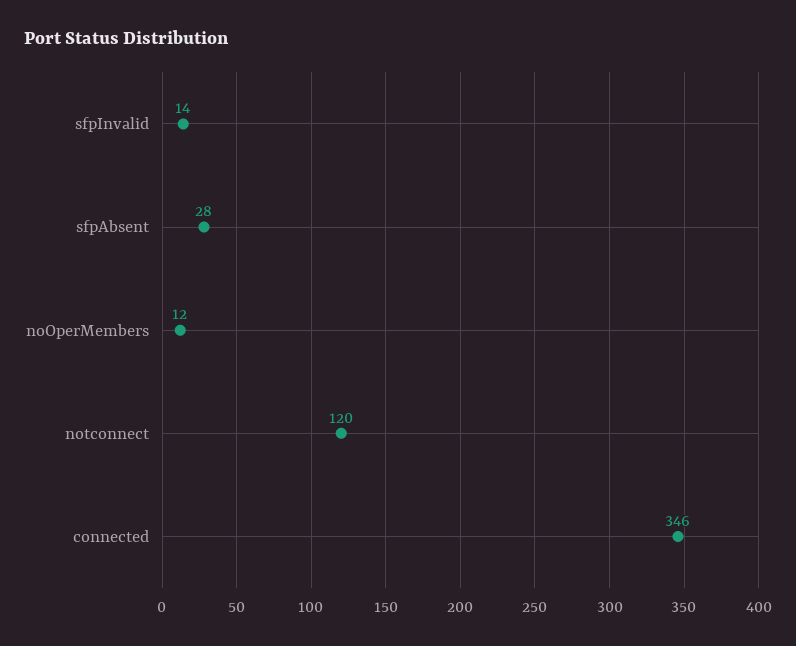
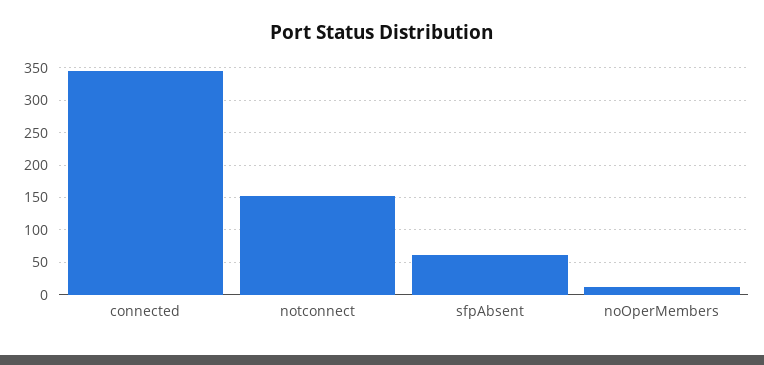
  {
-   "sfpInvalid": 14,
-   "sfpAbsent": 28,
+   "sfpAbsent": 60,
    "noOperMembers": 12,
-   "notconnect": 120,
+   "notconnect": 150,
    "connected": 346
  }

